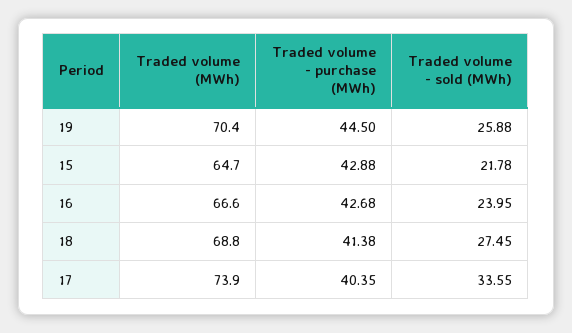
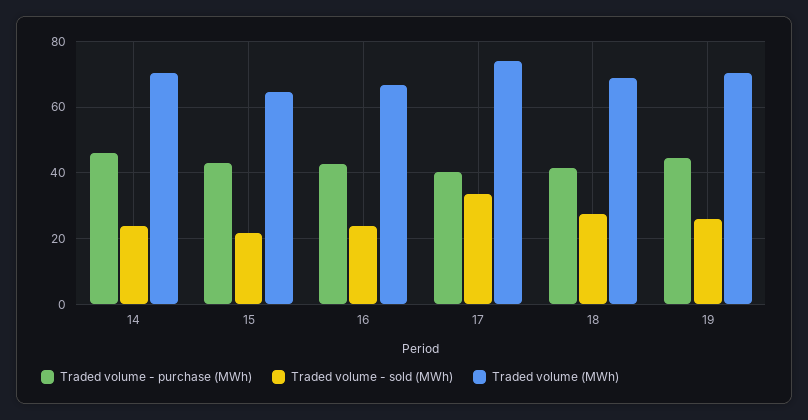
  {
    "Traded volume (MWh)": {
      "19": 70.4,
      "15": 64.7,
      "16": 66.6,
      "18": 68.8,
-     "17": 73.9
+     "17": 73.9,
+     "14": 70
    },
    "Traded volume - purchase (MWh)": {
      "19": 44.5,
      "15": 42.88,
      "16": 42.68,
      "18": 41.38,
-     "17": 40.35
+     "17": 40.35,
+     "14": 46
    },
    "Traded volume - sold (MWh)": {
      "19": 25.88,
      "15": 21.78,
      "16": 23.95,
      "18": 27.45,
-     "17": 33.55
+     "17": 33.55,
+     "14": 24
    }
  }

